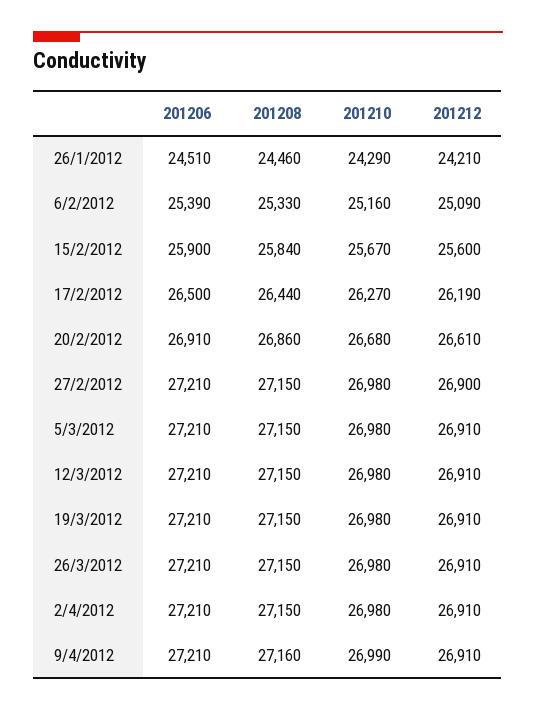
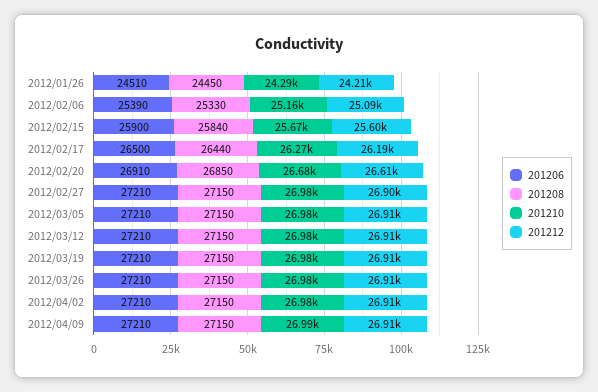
  {
    "201206": {
      "26/1/2012": 24510,
      "6/2/2012": 25390,
      "15/2/2012": 25900,
      "17/2/2012": 26500,
      "20/2/2012": 26910,
      "27/2/2012": 27210,
      "5/3/2012": 27210,
      "12/3/2012": 27210,
      "19/3/2012": 27210,
      "26/3/2012": 27210,
      "2/4/2012": 27210,
      "9/4/2012": 27210
    },
    "201208": {
-     "26/1/2012": 24460,
+     "26/1/2012": 24450,
      "6/2/2012": 25330,
      "15/2/2012": 25840,
      "17/2/2012": 26440,
-     "20/2/2012": 26860,
+     "20/2/2012": 26850,
      "27/2/2012": 27150,
      "5/3/2012": 27150,
      "12/3/2012": 27150,
      "19/3/2012": 27150,
      "26/3/2012": 27150,
      "2/4/2012": 27150,
-     "9/4/2012": 27160
+     "9/4/2012": 27150
    },
    "201210": {
      "26/1/2012": 24290,
      "6/2/2012": 25160,
      "15/2/2012": 25670,
      "17/2/2012": 26270,
      "20/2/2012": 26680,
      "27/2/2012": 26980,
      "5/3/2012": 26980,
      "12/3/2012": 26980,
      "19/3/2012": 26980,
      "26/3/2012": 26980,
      "2/4/2012": 26980,
      "9/4/2012": 26990
    },
    "201212": {
      "26/1/2012": 24210,
      "6/2/2012": 25090,
      "15/2/2012": 25600,
      "17/2/2012": 26190,
      "20/2/2012": 26610,
      "27/2/2012": 26900,
      "5/3/2012": 26910,
      "12/3/2012": 26910,
      "19/3/2012": 26910,
      "26/3/2012": 26910,
      "2/4/2012": 26910,
      "9/4/2012": 26910
    }
  }

